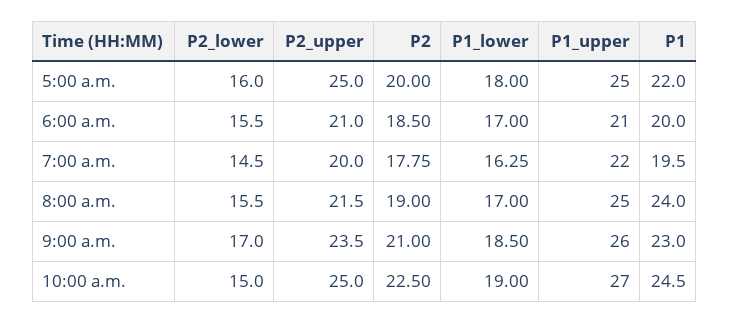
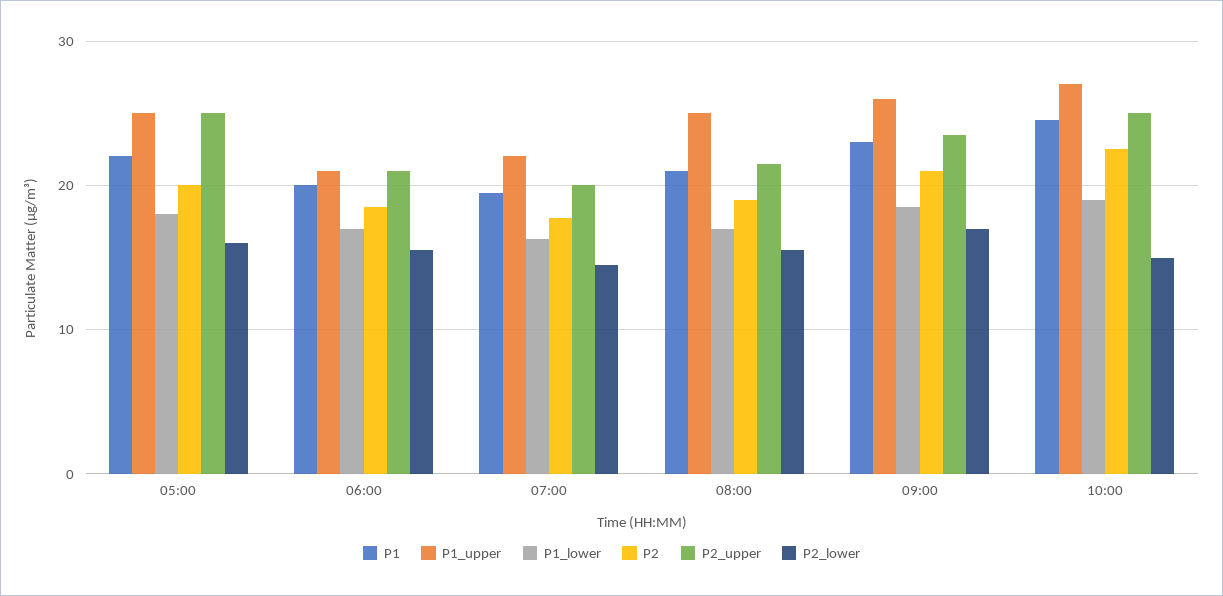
  {
    "P2_lower": {
      "5:00 a.m.": 16,
      "6:00 a.m.": 15.5,
      "7:00 a.m.": 14.5,
      "8:00 a.m.": 15.5,
      "9:00 a.m.": 17,
      "10:00 a.m.": 15
    },
    "P2_upper": {
      "5:00 a.m.": 25,
      "6:00 a.m.": 21,
      "7:00 a.m.": 20,
      "8:00 a.m.": 21.5,
      "9:00 a.m.": 23.5,
      "10:00 a.m.": 25
    },
    "P2": {
      "5:00 a.m.": 20,
      "6:00 a.m.": 18.5,
      "7:00 a.m.": 17.75,
      "8:00 a.m.": 19,
      "9:00 a.m.": 21,
      "10:00 a.m.": 22.5
    },
    "P1_lower": {
      "5:00 a.m.": 18,
      "6:00 a.m.": 17,
      "7:00 a.m.": 16.25,
      "8:00 a.m.": 17,
      "9:00 a.m.": 18.5,
      "10:00 a.m.": 19
    },
    "P1_upper": {
      "5:00 a.m.": 25,
      "6:00 a.m.": 21,
      "7:00 a.m.": 22,
      "8:00 a.m.": 25,
      "9:00 a.m.": 26,
      "10:00 a.m.": 27
    },
    "P1": {
      "5:00 a.m.": 22,
      "6:00 a.m.": 20,
      "7:00 a.m.": 19.5,
-     "8:00 a.m.": 24,
+     "8:00 a.m.": 21,
      "9:00 a.m.": 23,
      "10:00 a.m.": 24.5
    }
  }

